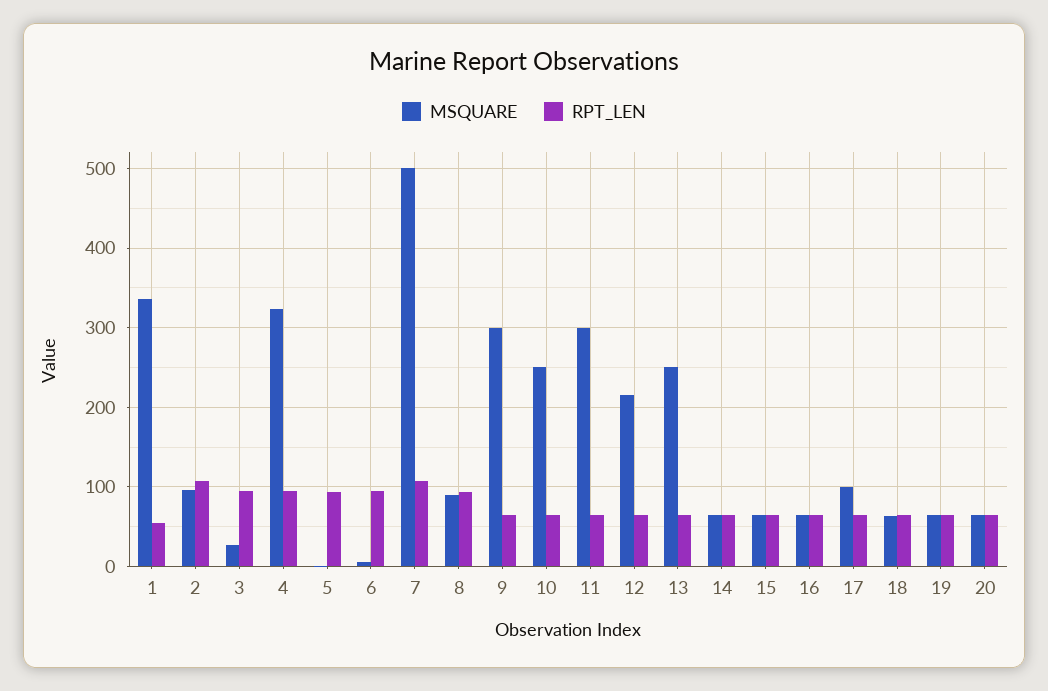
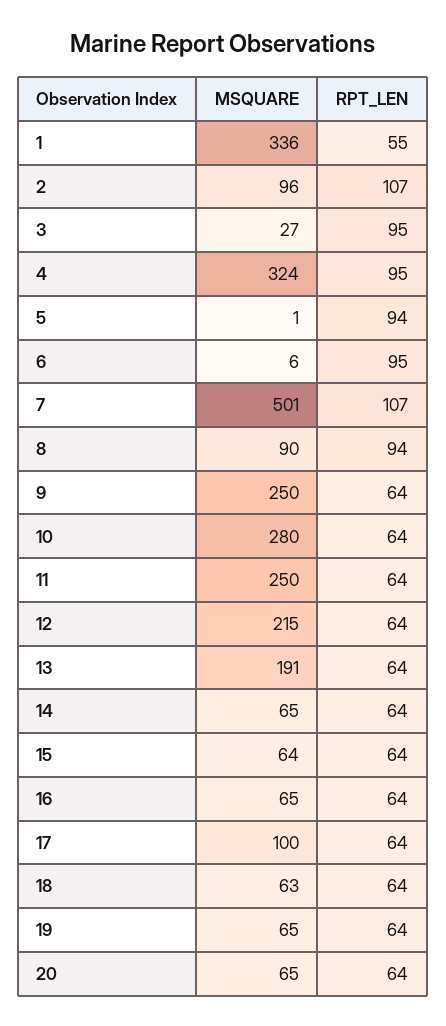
  {
    "MSQUARE": {
      "1": 336,
      "2": 96,
      "3": 27,
      "4": 324,
      "5": 1,
      "6": 6,
      "7": 501,
      "8": 90,
-     "9": 300,
+     "9": 250,
-     "10": 250,
+     "10": 280,
-     "11": 300,
+     "11": 250,
      "12": 215,
-     "13": 250,
+     "13": 191,
      "14": 65,
      "15": 64,
      "16": 65,
      "17": 100,
      "18": 63,
      "19": 65,
      "20": 65
    },
    "RPT_LEN": {
      "1": 55,
      "2": 107,
      "3": 95,
      "4": 95,
      "5": 94,
      "6": 95,
      "7": 107,
      "8": 94,
      "9": 64,
      "10": 64,
      "11": 64,
      "12": 64,
      "13": 64,
      "14": 64,
      "15": 64,
      "16": 64,
      "17": 64,
      "18": 64,
      "19": 64,
      "20": 64
    }
  }

